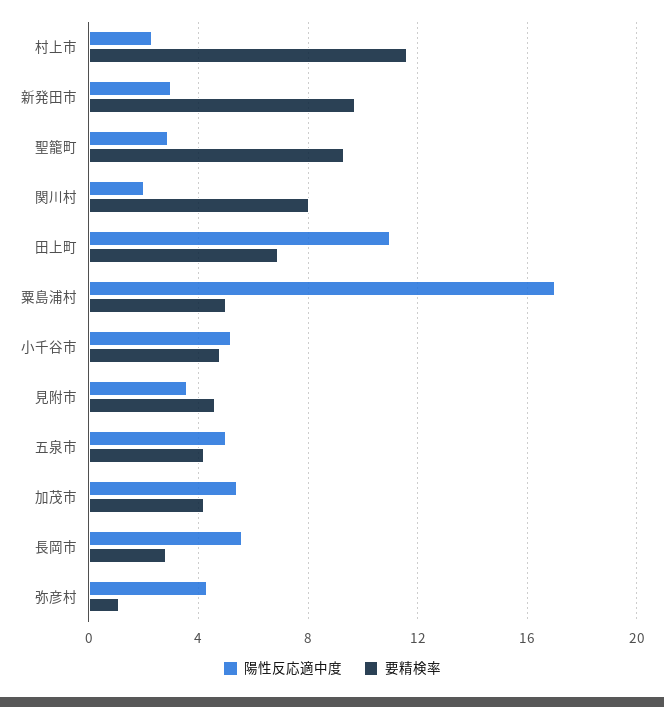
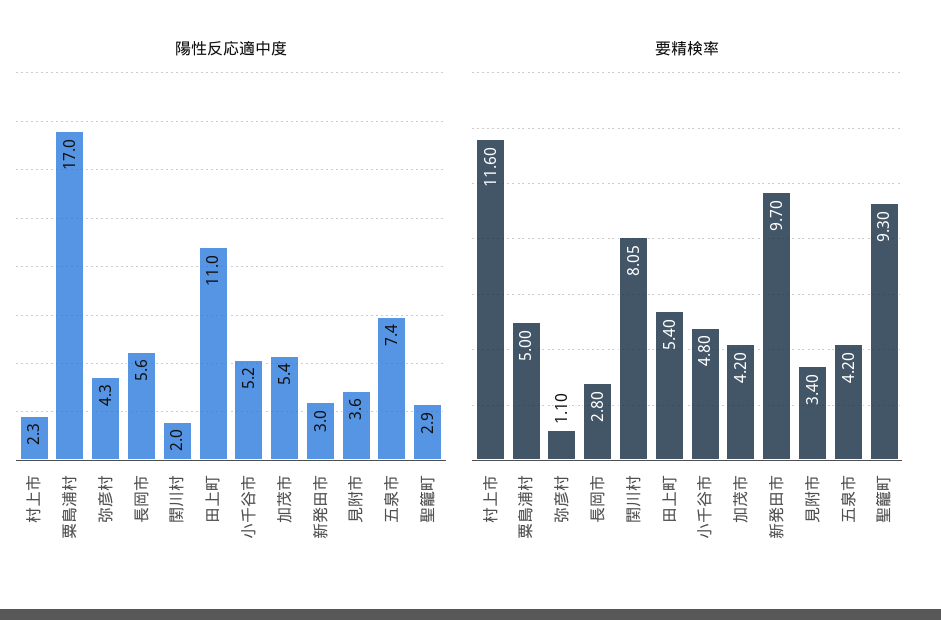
  {
    "陽性反応適中度": {
      "村上市": 2.3,
      "新発田市": 3,
      "聖籠町": 2.9,
      "関川村": 2,
      "田上町": 11,
      "粟島浦村": 17,
      "小千谷市": 5.2,
      "見附市": 3.6,
-     "五泉市": 5,
+     "五泉市": 7.4,
      "加茂市": 5.4,
      "長岡市": 5.6,
      "弥彦村": 4.3
    },
    "要精検率": {
      "村上市": 11.6,
      "新発田市": 9.7,
      "聖籠町": 9.3,
      "関川村": 8.05,
-     "田上町": 7,
+     "田上町": 5.4,
      "粟島浦村": 5,
      "小千谷市": 4.8,
-     "見附市": 4.5,
+     "見附市": 3.4,
      "五泉市": 4.2,
      "加茂市": 4.2,
      "長岡市": 2.8,
      "弥彦村": 1.1
    }
  }

